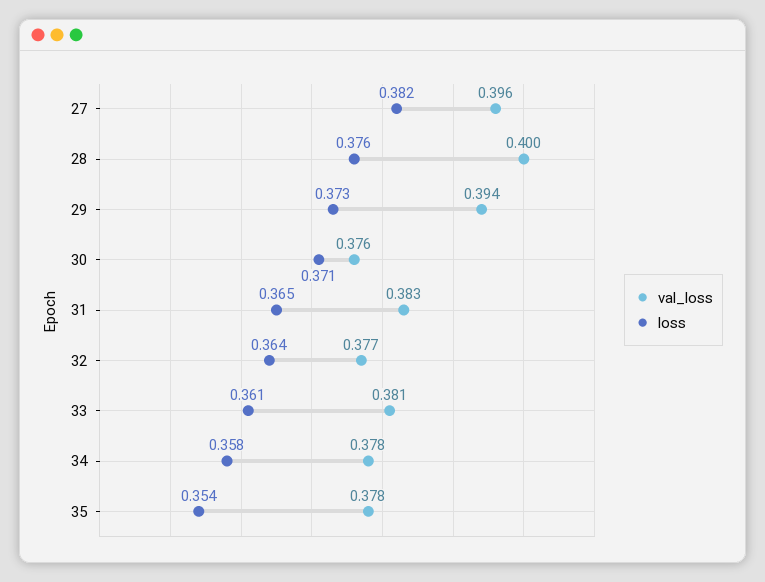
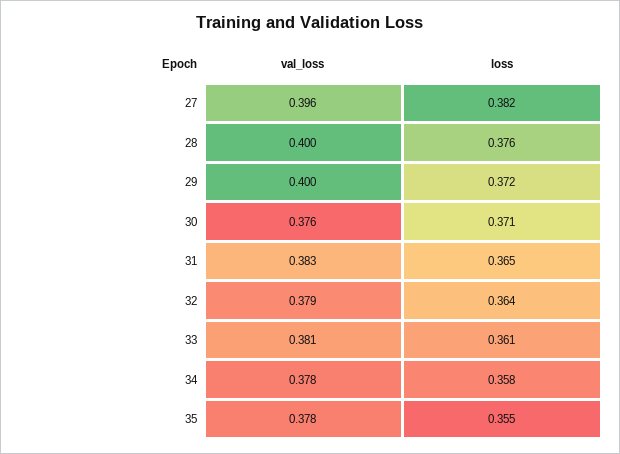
  {
    "val_loss": {
      "27": 0.396,
      "28": 0.4,
-     "29": 0.394,
+     "29": 0.4,
      "30": 0.376,
      "31": 0.383,
-     "32": 0.377,
+     "32": 0.379,
      "33": 0.381,
      "34": 0.378,
      "35": 0.378
    },
    "loss": {
      "27": 0.382,
      "28": 0.376,
-     "29": 0.373,
+     "29": 0.372,
      "30": 0.371,
      "31": 0.365,
      "32": 0.364,
      "33": 0.361,
      "34": 0.358,
-     "35": 0.354
+     "35": 0.355
    }
  }

